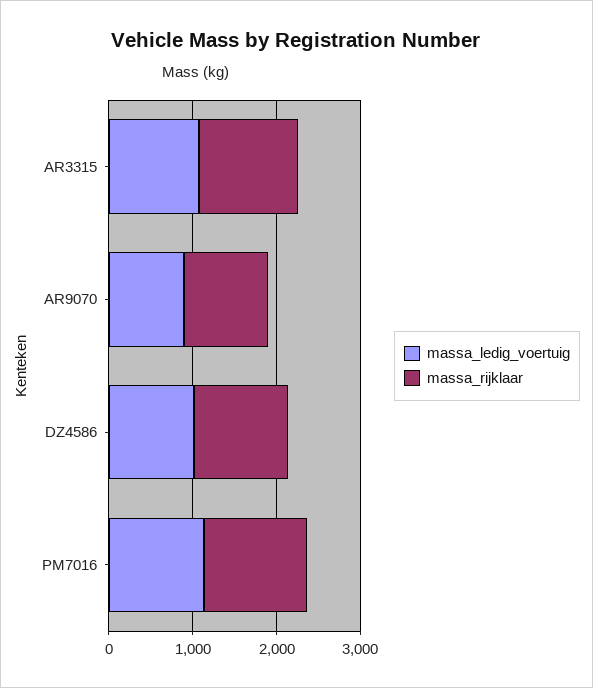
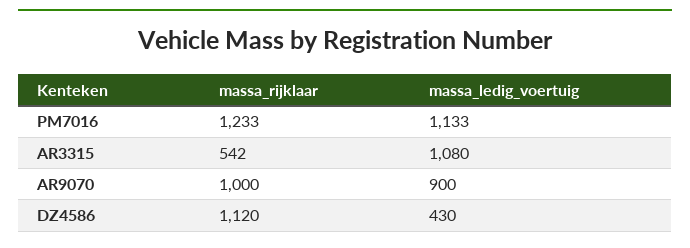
  {
    "massa_ledig_voertuig": {
      "AR3315": 1080,
      "AR9070": 900,
-     "DZ4586": 1000,
+     "DZ4586": 430,
      "PM7016": 1133
    },
    "massa_rijklaar": {
-     "AR3315": 1200,
+     "AR3315": 542,
      "AR9070": 1000,
      "DZ4586": 1120,
      "PM7016": 1233
    }
  }

